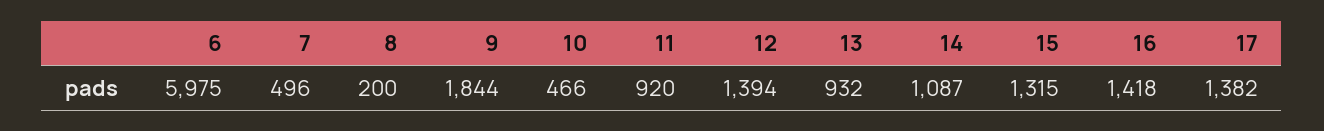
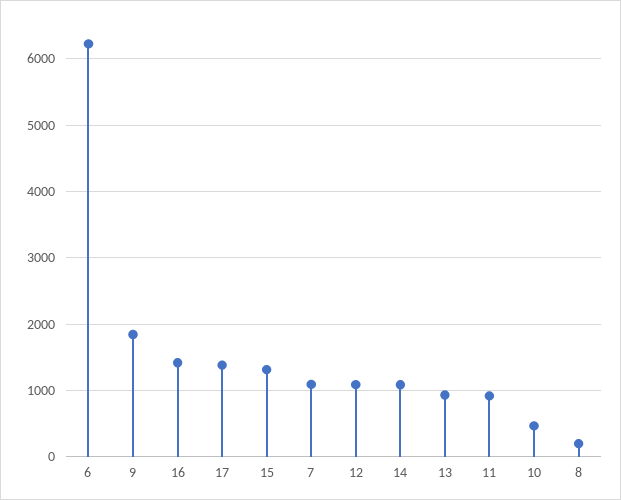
  {
-   "6": 5975,
+   "6": 6200,
-   "7": 496,
+   "7": 1100,
    "8": 200,
    "9": 1844,
    "10": 466,
    "11": 920,
-   "12": 1394,
+   "12": 1100,
    "13": 932,
    "14": 1087,
    "15": 1315,
    "16": 1418,
    "17": 1382
  }

